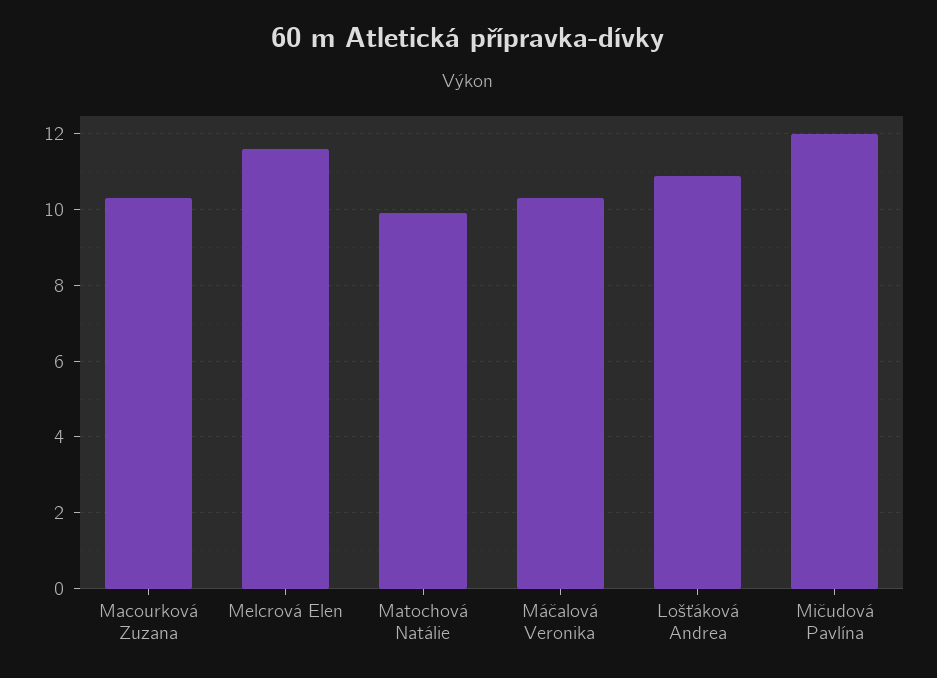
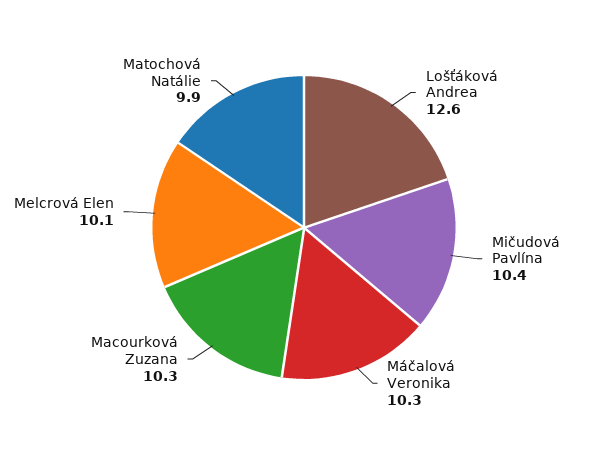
  {
    "Macourková Zuzana": 10.3,
-   "Melcrová Elen": 11.5,
+   "Melcrová Elen": 10.1,
    "Matochová Natálie": 9.9,
    "Máčalová Veronika": 10.3,
-   "Lošťáková Andrea": 11,
+   "Lošťáková Andrea": 12.6,
-   "Mičudová Pavlína": 12
+   "Mičudová Pavlína": 10.4
  }

